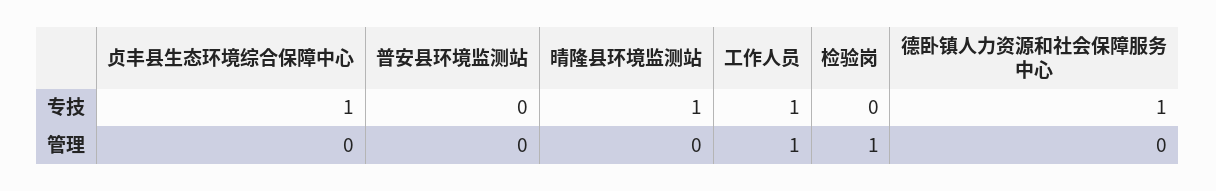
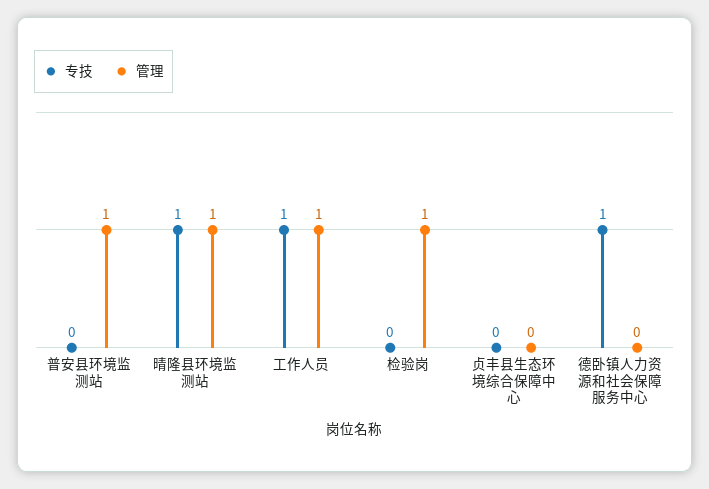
  {
    "专技": {
-     "贞丰县生态环境综合保障中心": 1,
+     "贞丰县生态环境综合保障中心": 0,
      "普安县环境监测站": 0,
      "晴隆县环境监测站": 1,
      "工作人员": 1,
      "检验岗": 0,
      "德卧镇人力资源和社会保障服务中心": 1
    },
    "管理": {
      "贞丰县生态环境综合保障中心": 0,
-     "普安县环境监测站": 0,
+     "普安县环境监测站": 1,
-     "晴隆县环境监测站": 0,
+     "晴隆县环境监测站": 1,
      "工作人员": 1,
      "检验岗": 1,
      "德卧镇人力资源和社会保障服务中心": 0
    }
  }

